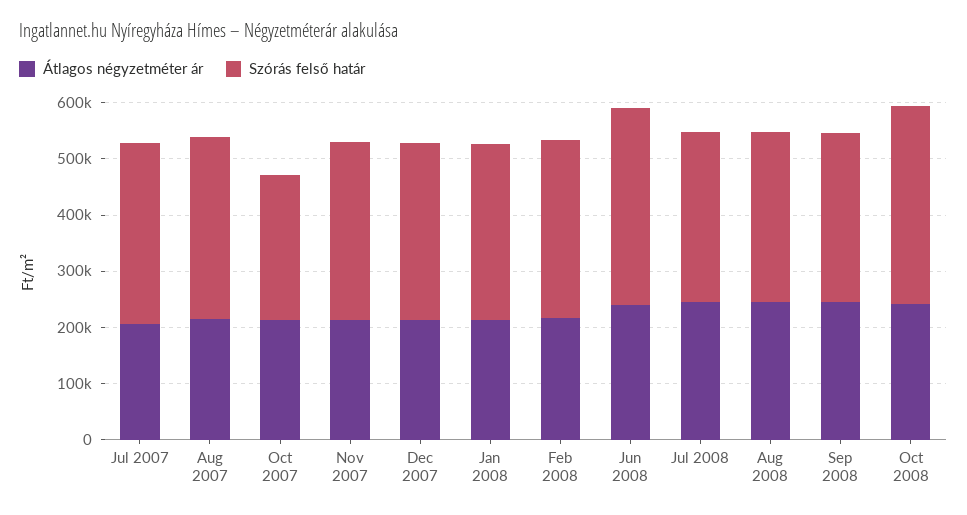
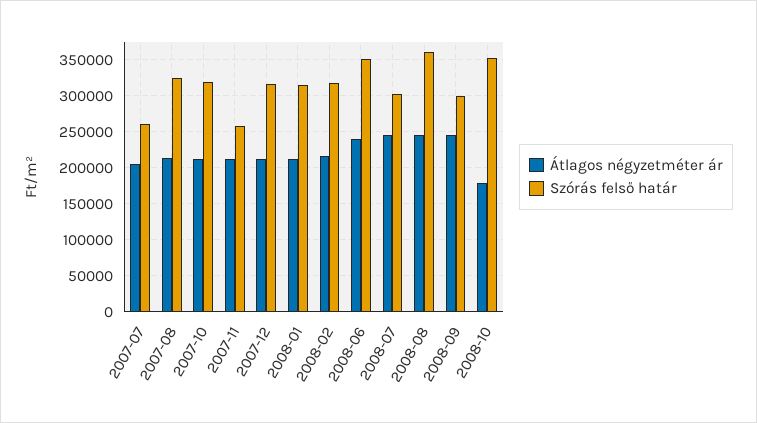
  {
    "Átlagos négyzetméter ár": {
      "Jul 2007": 210000,
      "Aug 2007": 210000,
      "Oct 2007": 210000,
      "Nov 2007": 210000,
      "Dec 2007": 210000,
      "Jan 2008": 210000,
      "Feb 2008": 220000,
      "Jun 2008": 240000,
      "Jul 2008": 250000,
      "Aug 2008": 250000,
      "Sep 2008": 250000,
-     "Oct 2008": 240000
+     "Oct 2008": 180000
    },
    "Szórás felső határ": {
-     "Jul 2007": 320000,
+     "Jul 2007": 260000,
      "Aug 2007": 330000,
-     "Oct 2007": 260000,
+     "Oct 2007": 320000,
-     "Nov 2007": 320000,
+     "Nov 2007": 260000,
      "Dec 2007": 320000,
      "Jan 2008": 310000,
      "Feb 2008": 320000,
      "Jun 2008": 350000,
      "Jul 2008": 300000,
-     "Aug 2008": 300000,
+     "Aug 2008": 360000,
      "Sep 2008": 300000,
      "Oct 2008": 350000
    }
  }

